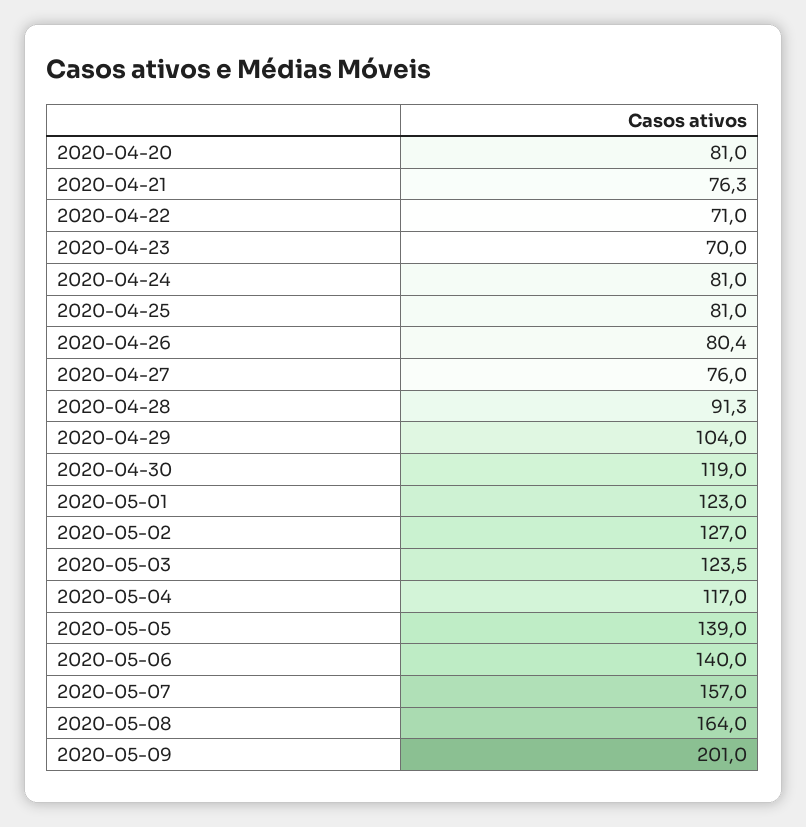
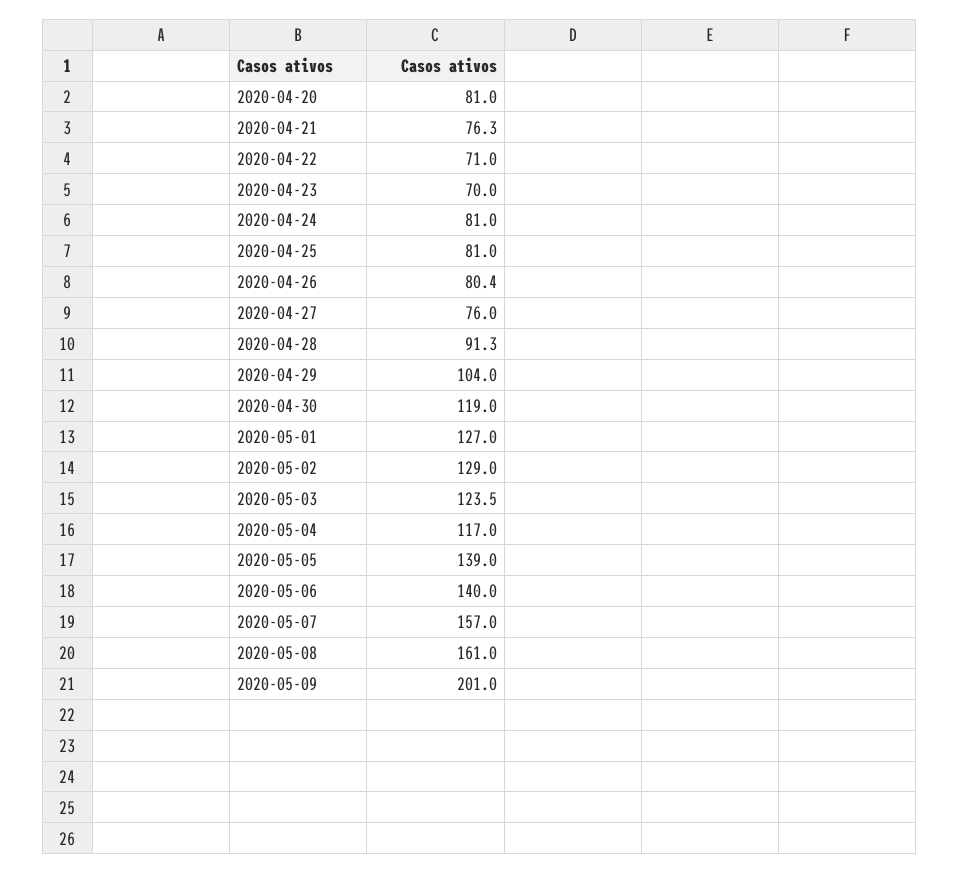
  {
    "2020-04-20": 81,
    "2020-04-21": 76.3,
    "2020-04-22": 71,
    "2020-04-23": 70,
    "2020-04-24": 81,
    "2020-04-25": 81,
    "2020-04-26": 80.4,
    "2020-04-27": 76,
    "2020-04-28": 91.3,
    "2020-04-29": 104,
    "2020-04-30": 119,
-   "2020-05-01": 123,
+   "2020-05-01": 127,
-   "2020-05-02": 127,
+   "2020-05-02": 129,
    "2020-05-03": 123.5,
    "2020-05-04": 117,
    "2020-05-05": 139,
    "2020-05-06": 140,
    "2020-05-07": 157,
-   "2020-05-08": 164,
+   "2020-05-08": 161,
    "2020-05-09": 201
  }

